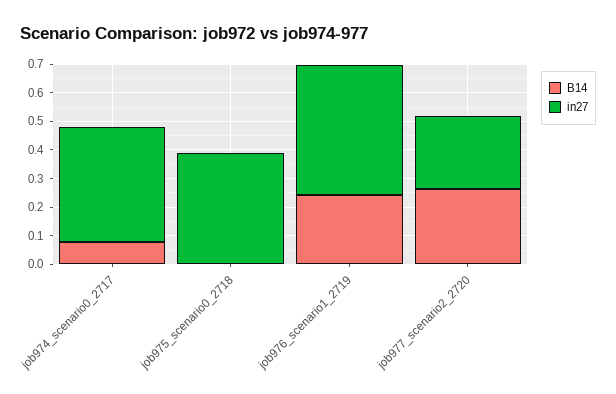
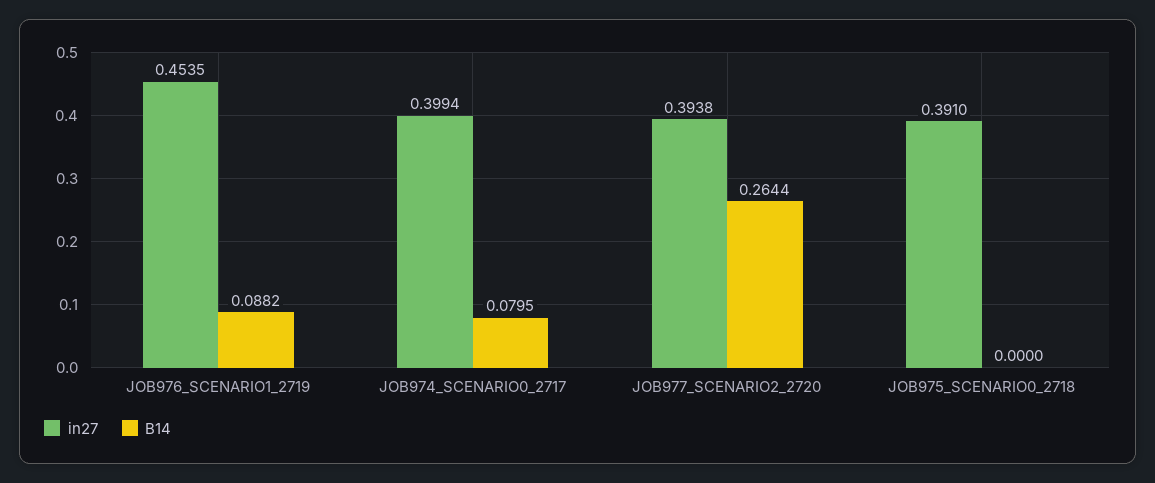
  {
    "B14": {
      "job974_scenario0_2717": 0.0795,
      "job975_scenario0_2718": 0,
-     "job976_scenario1_2719": 0.25,
+     "job976_scenario1_2719": 0.0882,
      "job977_scenario2_2720": 0.2644
    },
    "in27": {
      "job974_scenario0_2717": 0.3994,
      "job975_scenario0_2718": 0.391,
      "job976_scenario1_2719": 0.4535,
-     "job977_scenario2_2720": 0.25
+     "job977_scenario2_2720": 0.3938
    }
  }

